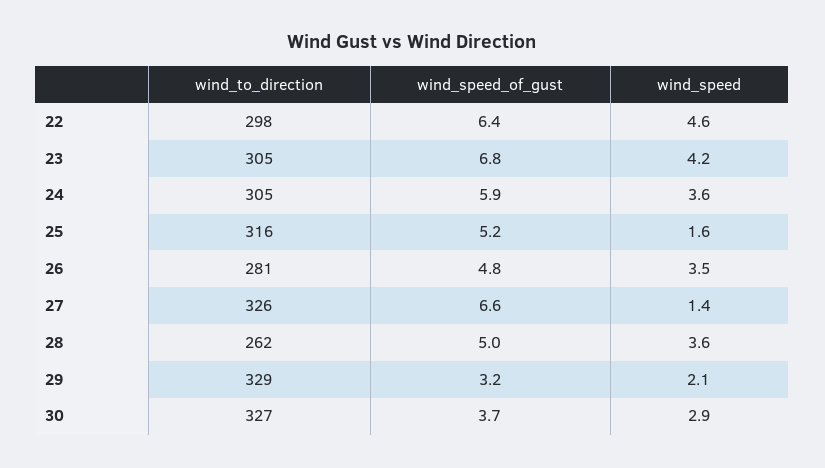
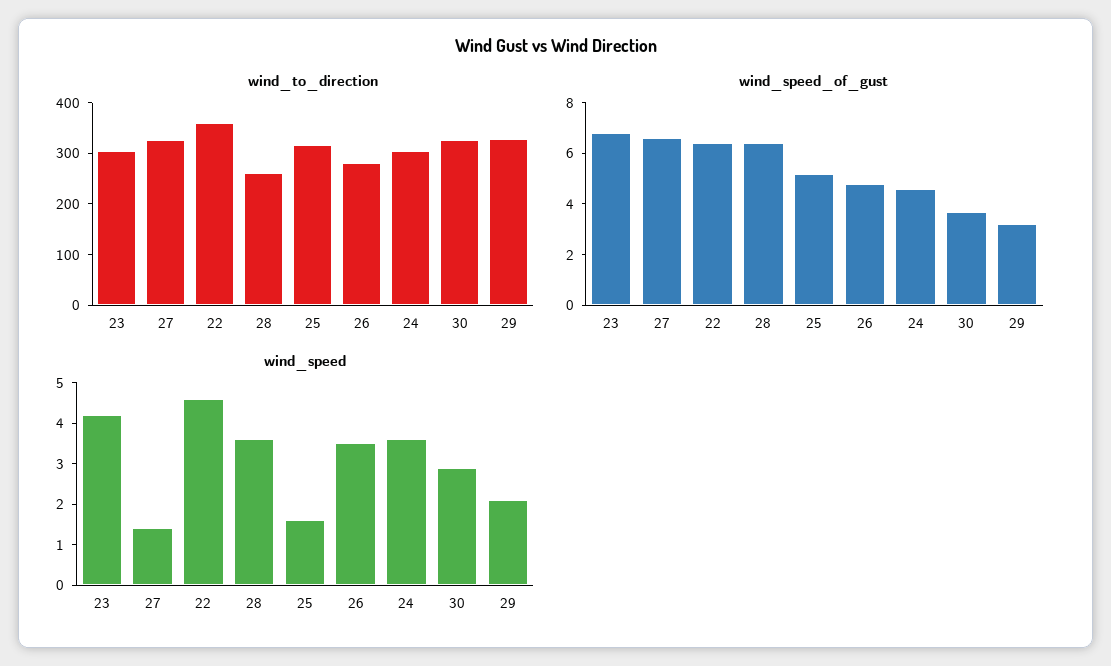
  {
    "wind_to_direction": {
-     "22": 298,
+     "22": 360,
      "23": 305,
      "24": 305,
      "25": 316,
      "26": 281,
      "27": 326,
      "28": 262,
      "29": 329,
      "30": 327
    },
    "wind_speed_of_gust": {
      "22": 6.4,
      "23": 6.8,
-     "24": 5.9,
+     "24": 4.5,
      "25": 5.2,
      "26": 4.8,
      "27": 6.6,
-     "28": 5,
+     "28": 6.5,
      "29": 3.2,
      "30": 3.7
    },
    "wind_speed": {
      "22": 4.6,
      "23": 4.2,
      "24": 3.6,
      "25": 1.6,
      "26": 3.5,
      "27": 1.4,
      "28": 3.6,
      "29": 2.1,
      "30": 2.9
    }
  }

